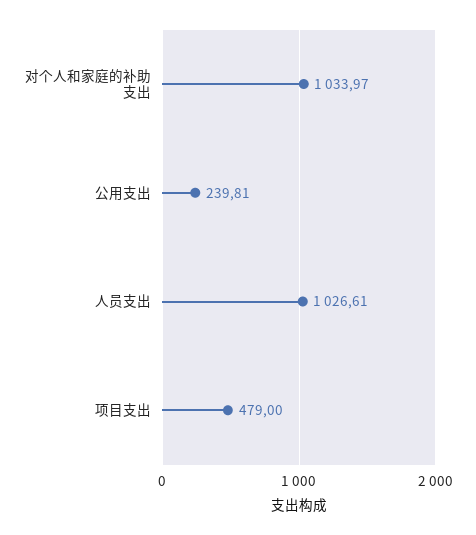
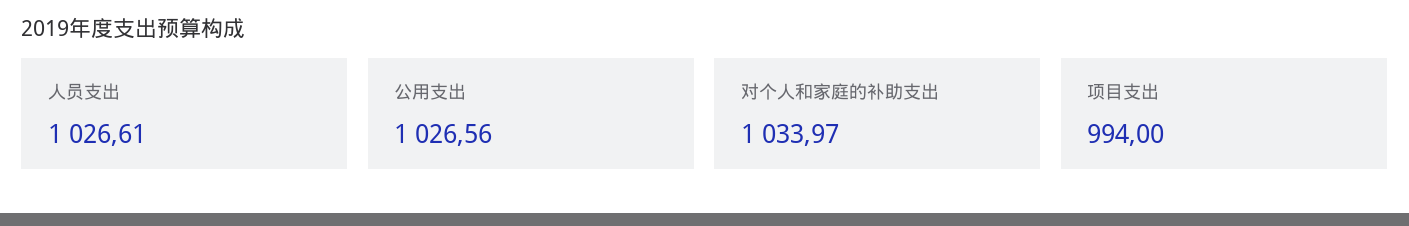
  {
    "对个人和家庭的补助支出": 1033.97,
-   "公用支出": 239.81,
+   "公用支出": 1026.56,
    "人员支出": 1026.61,
-   "项目支出": 479
+   "项目支出": 994
  }

